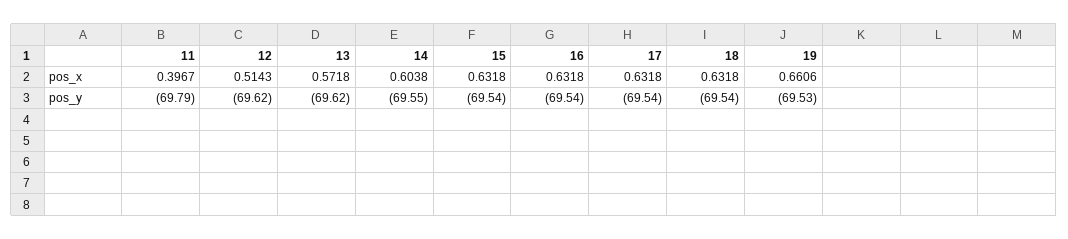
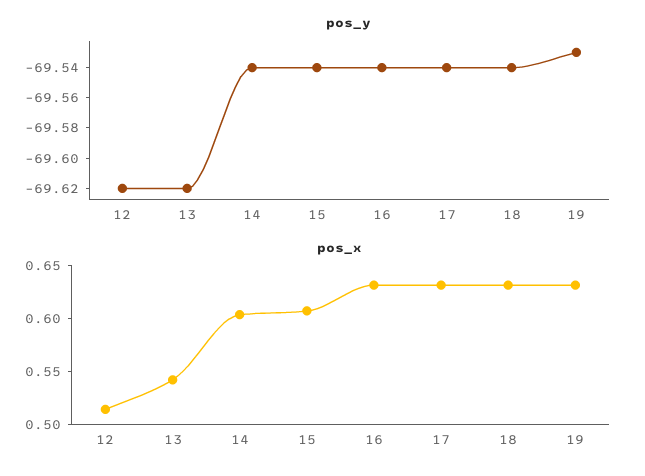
  {
    "pos_x": {
-     "11": 0.3967,
      "12": 0.5143,
-     "13": 0.5718,
+     "13": 0.54,
      "14": 0.6038,
-     "15": 0.6318,
+     "15": 0.61,
      "16": 0.6318,
      "17": 0.6318,
      "18": 0.6318,
-     "19": 0.6606
+     "19": 0.63
    },
    "pos_y": {
-     "11": -69.79,
      "12": -69.62,
      "13": -69.62,
-     "14": -69.55,
+     "14": -69.54,
      "15": -69.54,
      "16": -69.54,
      "17": -69.54,
      "18": -69.54,
      "19": -69.53
    }
  }

